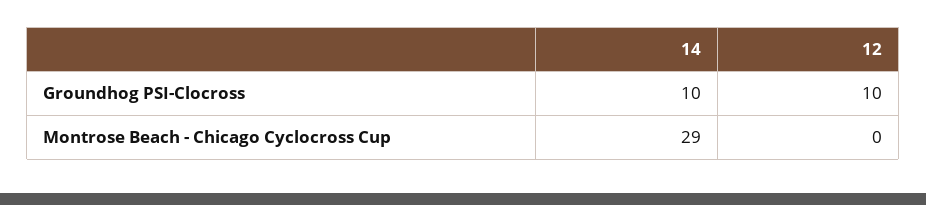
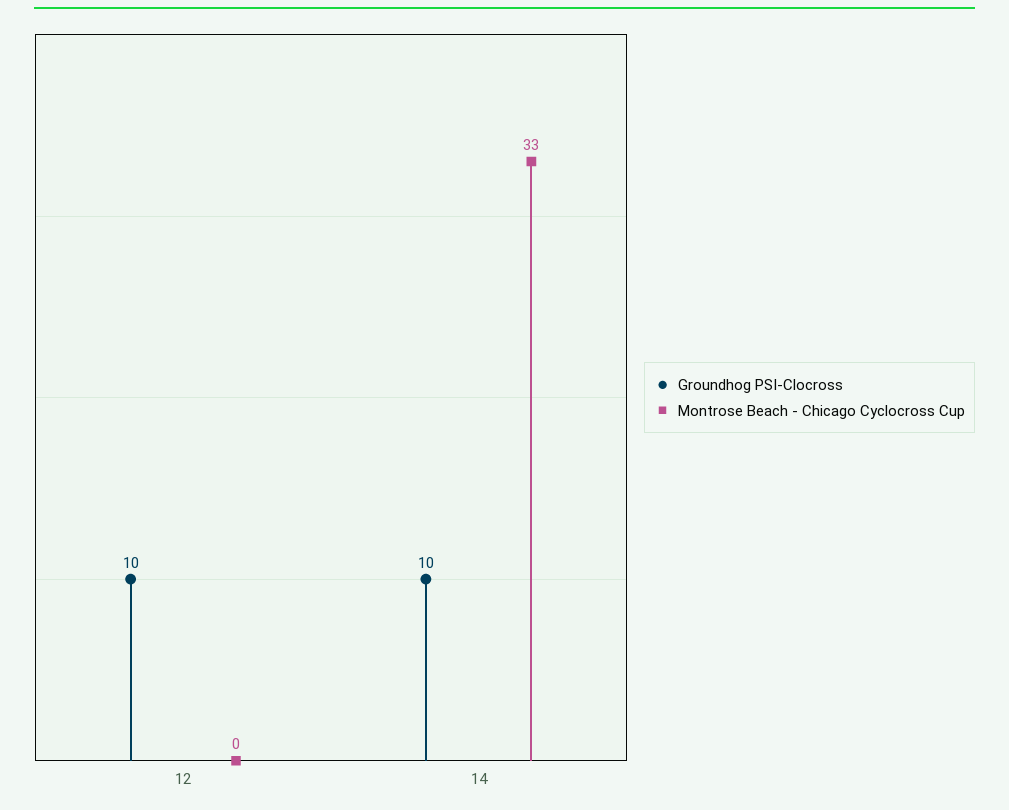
  {
    "Groundhog PSI-Clocross": {
      "14": 10,
      "12": 10
    },
    "Montrose Beach - Chicago Cyclocross Cup": {
-     "14": 29,
+     "14": 33,
      "12": 0
    }
  }

